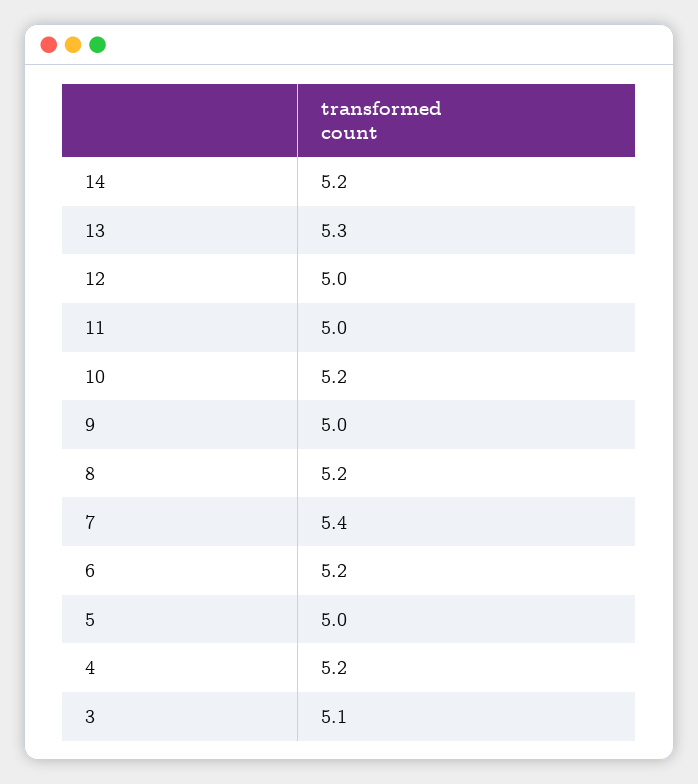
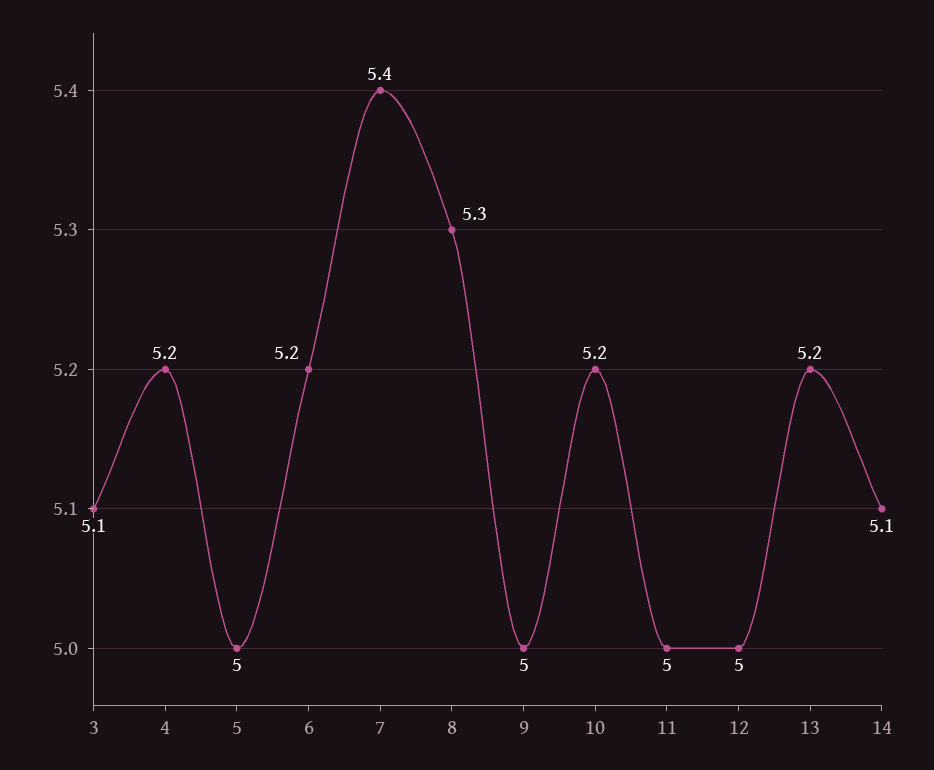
  {
-   "14": 5.2,
+   "14": 5.1,
-   "13": 5.3,
+   "13": 5.2,
    "12": 5,
    "11": 5,
    "10": 5.2,
    "9": 5,
-   "8": 5.2,
+   "8": 5.3,
    "7": 5.4,
    "6": 5.2,
    "5": 5,
    "4": 5.2,
    "3": 5.1
  }

